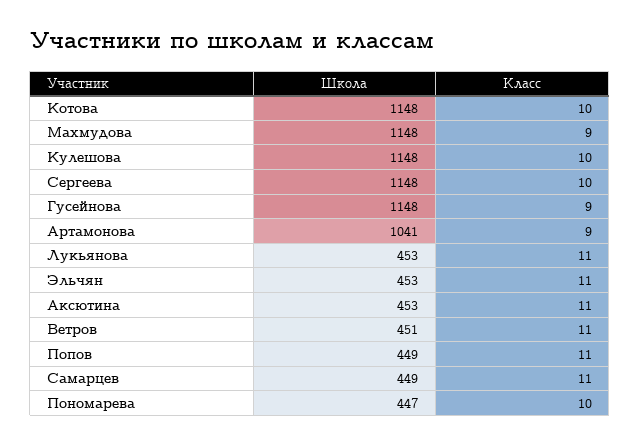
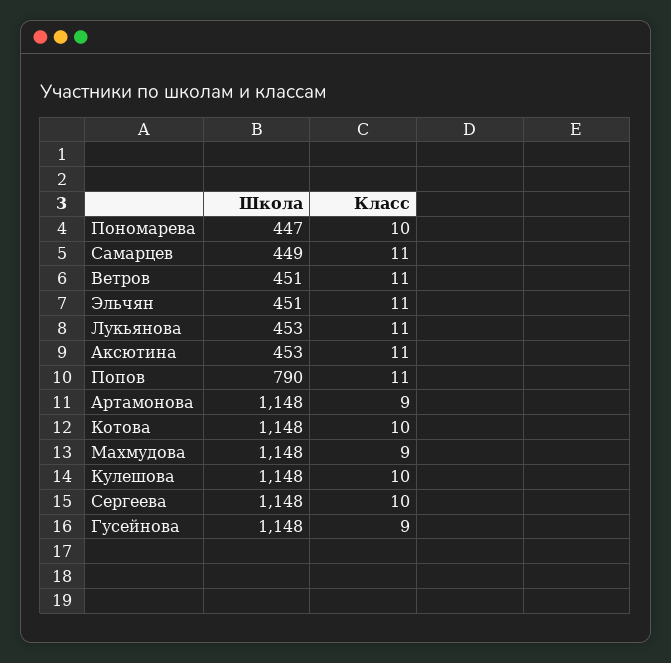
  {
    "Школа": {
      "Котова": 1148,
      "Махмудова": 1148,
      "Кулешова": 1148,
      "Сергеева": 1148,
      "Гусейнова": 1148,
-     "Артамонова": 1041,
+     "Артамонова": 1148,
      "Лукьянова": 453,
-     "Эльчян": 453,
+     "Эльчян": 451,
      "Аксютина": 453,
      "Ветров": 451,
-     "Попов": 449,
+     "Попов": 790,
      "Самарцев": 449,
      "Пономарева": 447
    },
    "Класс": {
      "Котова": 10,
      "Махмудова": 9,
      "Кулешова": 10,
      "Сергеева": 10,
      "Гусейнова": 9,
      "Артамонова": 9,
      "Лукьянова": 11,
      "Эльчян": 11,
      "Аксютина": 11,
      "Ветров": 11,
      "Попов": 11,
      "Самарцев": 11,
      "Пономарева": 10
    }
  }

